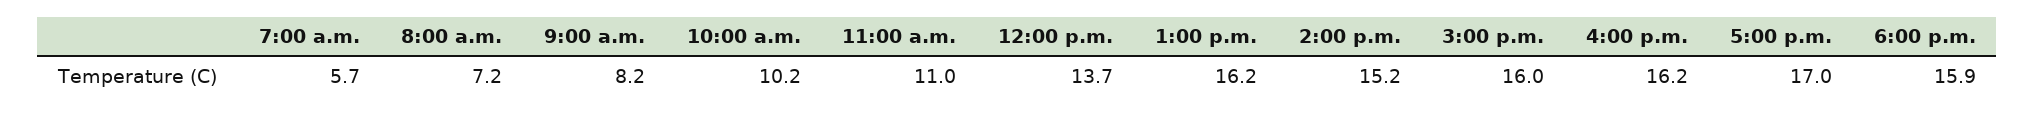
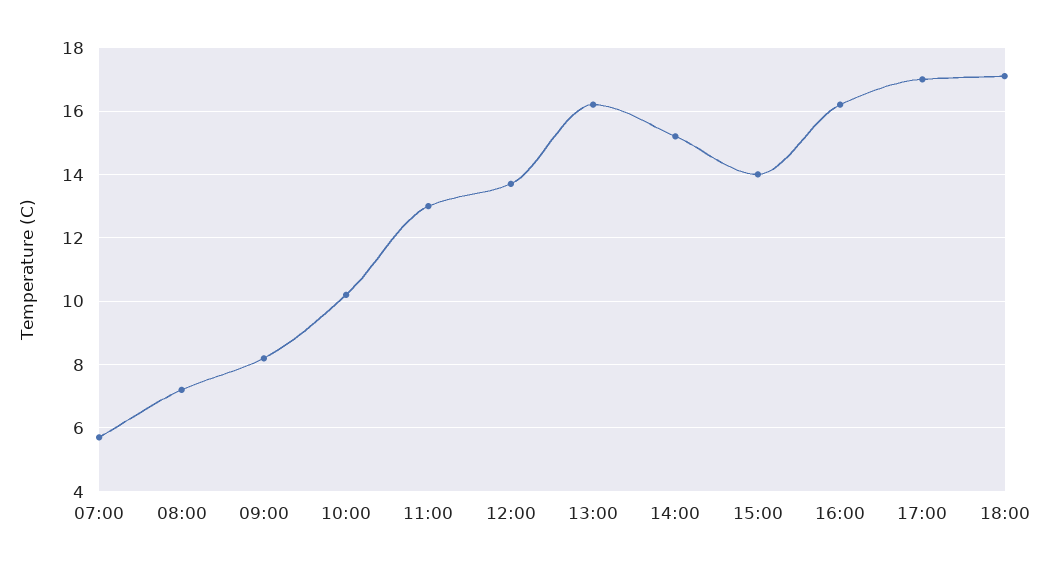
  {
    "7:00 a.m.": 5.7,
    "8:00 a.m.": 7.2,
    "9:00 a.m.": 8.2,
    "10:00 a.m.": 10.2,
-   "11:00 a.m.": 11,
+   "11:00 a.m.": 13,
    "12:00 p.m.": 13.7,
    "1:00 p.m.": 16.2,
    "2:00 p.m.": 15.2,
-   "3:00 p.m.": 16,
+   "3:00 p.m.": 14,
    "4:00 p.m.": 16.2,
    "5:00 p.m.": 17,
-   "6:00 p.m.": 15.9
+   "6:00 p.m.": 17
  }

